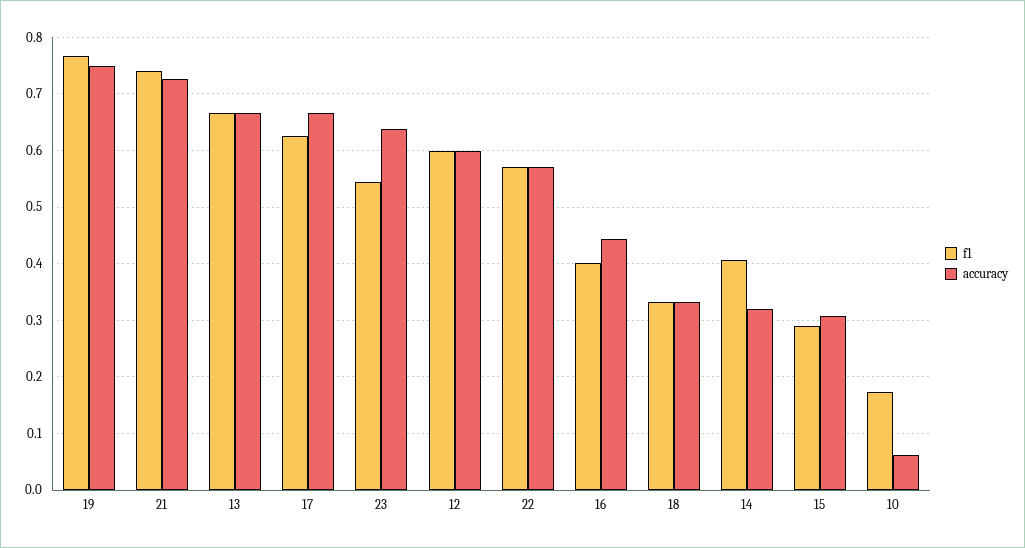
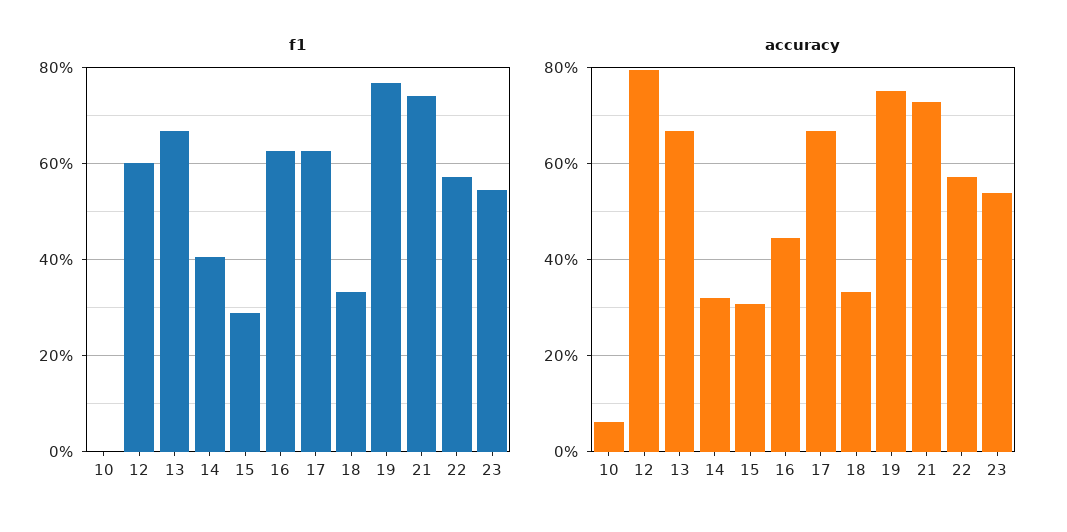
  {
    "f1": {
      "19": 0.76,
      "21": 0.74,
      "13": 0.66,
      "17": 0.62,
      "23": 0.54,
      "12": 0.6,
      "22": 0.58,
-     "16": 0.4,
+     "16": 0.62,
      "18": 0.34,
      "14": 0.4,
      "15": 0.28,
-     "10": 0.18
+     "10": 0
    },
    "accuracy": {
      "19": 0.76,
      "21": 0.72,
      "13": 0.66,
      "17": 0.66,
-     "23": 0.64,
+     "23": 0.54,
-     "12": 0.6,
+     "12": 0.8,
      "22": 0.58,
      "16": 0.44,
      "18": 0.34,
      "14": 0.32,
      "15": 0.3,
      "10": 0.06
    }
  }

